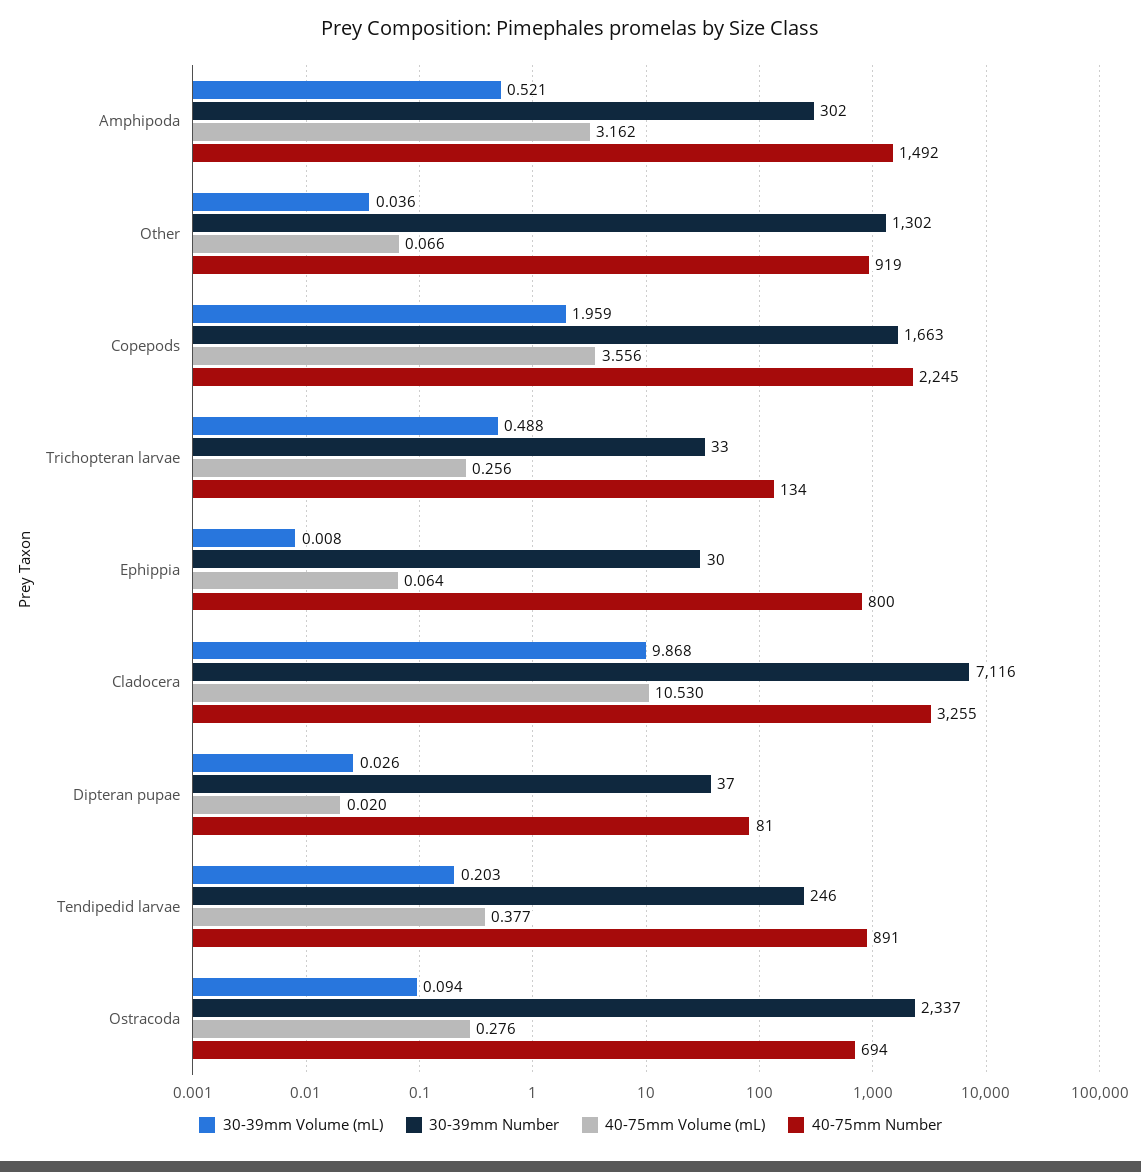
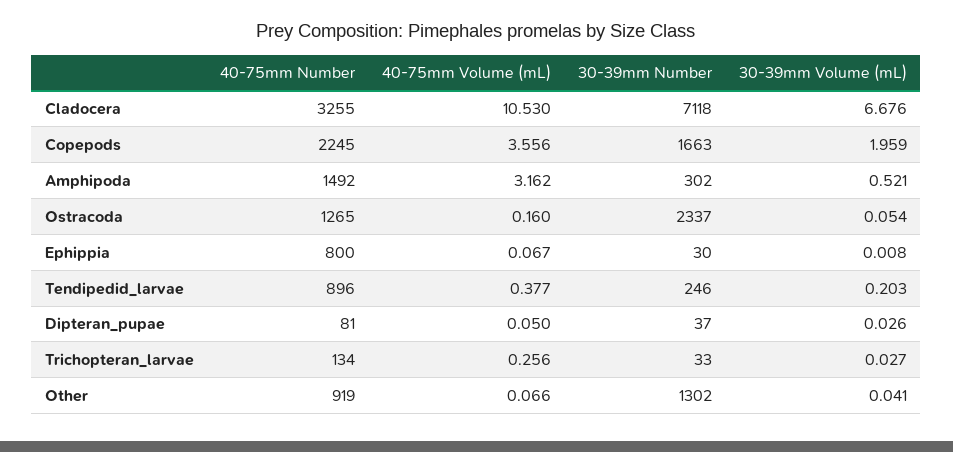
  {
    "30-39mm Volume (mL)": {
      "Amphipoda": 0.521,
-     "Other": 0.036,
+     "Other": 0.041,
      "Copepods": 1.959,
-     "Trichopteran larvae": 0.488,
+     "Trichopteran larvae": 0.027,
      "Ephippia": 0.008,
-     "Cladocera": 9.868,
+     "Cladocera": 6.676,
      "Dipteran pupae": 0.026,
      "Tendipedid larvae": 0.203,
-     "Ostracoda": 0.094
+     "Ostracoda": 0.054
    },
    "30-39mm Number": {
      "Amphipoda": 302,
      "Other": 1302,
      "Copepods": 1663,
      "Trichopteran larvae": 33,
      "Ephippia": 30,
-     "Cladocera": 7116,
+     "Cladocera": 7118,
      "Dipteran pupae": 37,
      "Tendipedid larvae": 246,
      "Ostracoda": 2337
    },
    "40-75mm Volume (mL)": {
      "Amphipoda": 3.162,
      "Other": 0.066,
      "Copepods": 3.556,
      "Trichopteran larvae": 0.256,
-     "Ephippia": 0.064,
+     "Ephippia": 0.067,
      "Cladocera": 10.53,
-     "Dipteran pupae": 0.02,
+     "Dipteran pupae": 0.05,
      "Tendipedid larvae": 0.377,
-     "Ostracoda": 0.276
+     "Ostracoda": 0.16
    },
    "40-75mm Number": {
      "Amphipoda": 1492,
      "Other": 919,
      "Copepods": 2245,
      "Trichopteran larvae": 134,
      "Ephippia": 800,
      "Cladocera": 3255,
      "Dipteran pupae": 81,
-     "Tendipedid larvae": 891,
+     "Tendipedid larvae": 896,
-     "Ostracoda": 694
+     "Ostracoda": 1265
    }
  }

